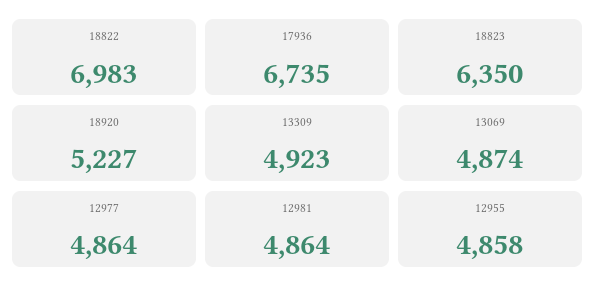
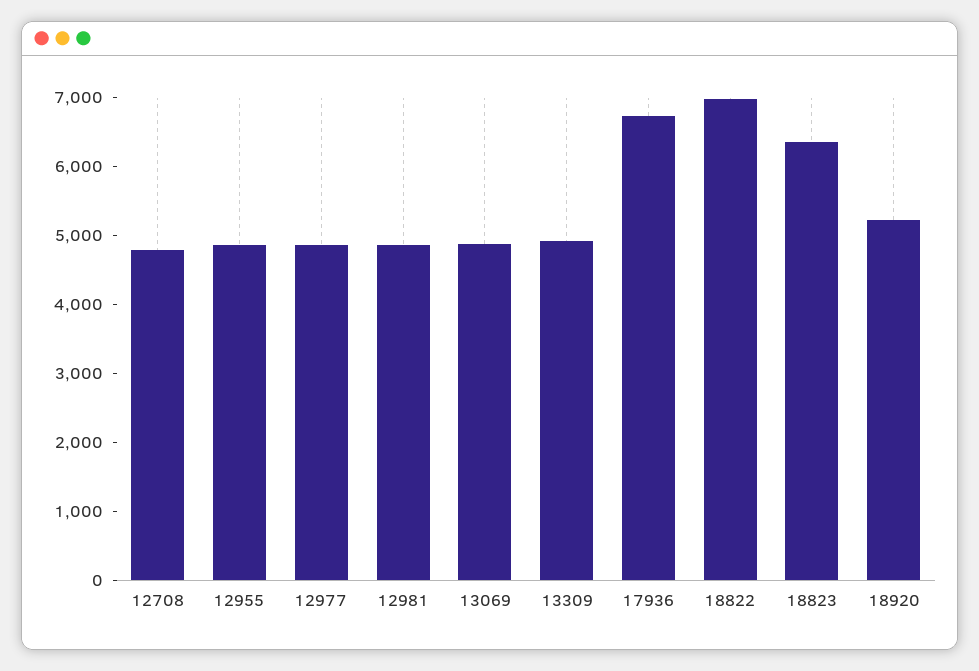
  {
    "18822": 6983,
    "17936": 6735,
    "18823": 6350,
    "18920": 5227,
    "13309": 4923,
    "13069": 4874,
    "12977": 4864,
    "12981": 4864,
-   "12955": 4858
+   "12955": 4858,
+   "12708": 4800
  }

